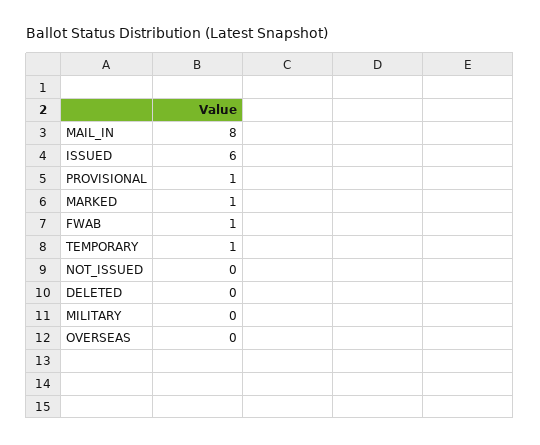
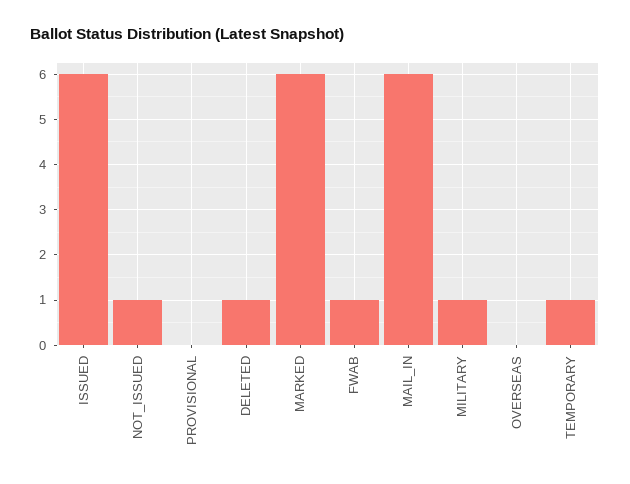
  {
-   "MAIL_IN": 8,
+   "MAIL_IN": 6,
    "ISSUED": 6,
-   "PROVISIONAL": 1,
+   "PROVISIONAL": 0,
-   "MARKED": 1,
+   "MARKED": 6,
    "FWAB": 1,
    "TEMPORARY": 1,
-   "NOT_ISSUED": 0,
+   "NOT_ISSUED": 1,
-   "DELETED": 0,
+   "DELETED": 1,
-   "MILITARY": 0,
+   "MILITARY": 1,
    "OVERSEAS": 0
  }

